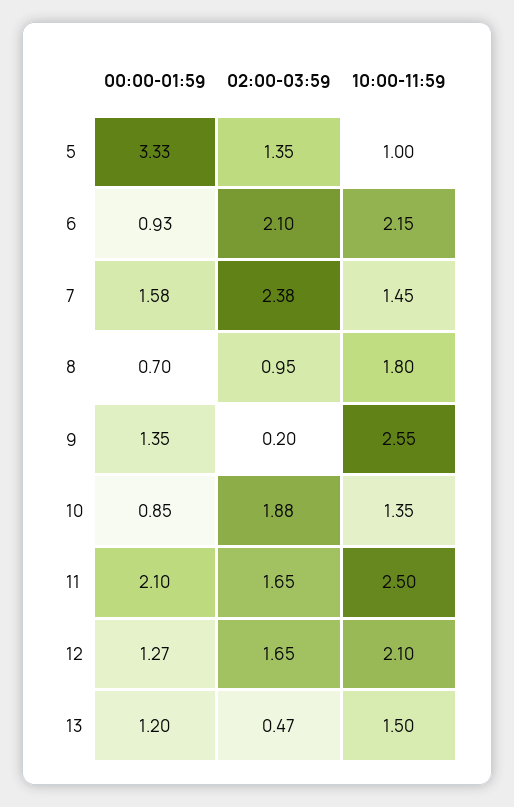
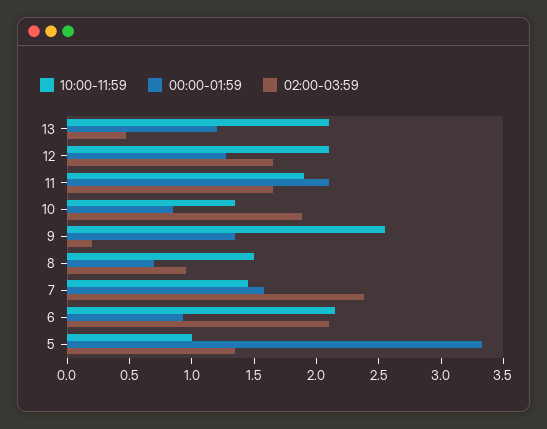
  {
    "00:00-01:59": {
      "5": 3.33,
      "6": 0.93,
      "7": 1.58,
      "8": 0.7,
      "9": 1.35,
      "10": 0.85,
      "11": 2.1,
      "12": 1.27,
      "13": 1.2
    },
    "02:00-03:59": {
      "5": 1.35,
      "6": 2.1,
      "7": 2.38,
      "8": 0.95,
      "9": 0.2,
      "10": 1.88,
      "11": 1.65,
      "12": 1.65,
      "13": 0.47
    },
    "10:00-11:59": {
      "5": 1,
      "6": 2.15,
      "7": 1.45,
-     "8": 1.8,
+     "8": 1.5,
      "9": 2.55,
      "10": 1.35,
-     "11": 2.5,
+     "11": 1.9,
      "12": 2.1,
-     "13": 1.5
+     "13": 2.1
    }
  }

